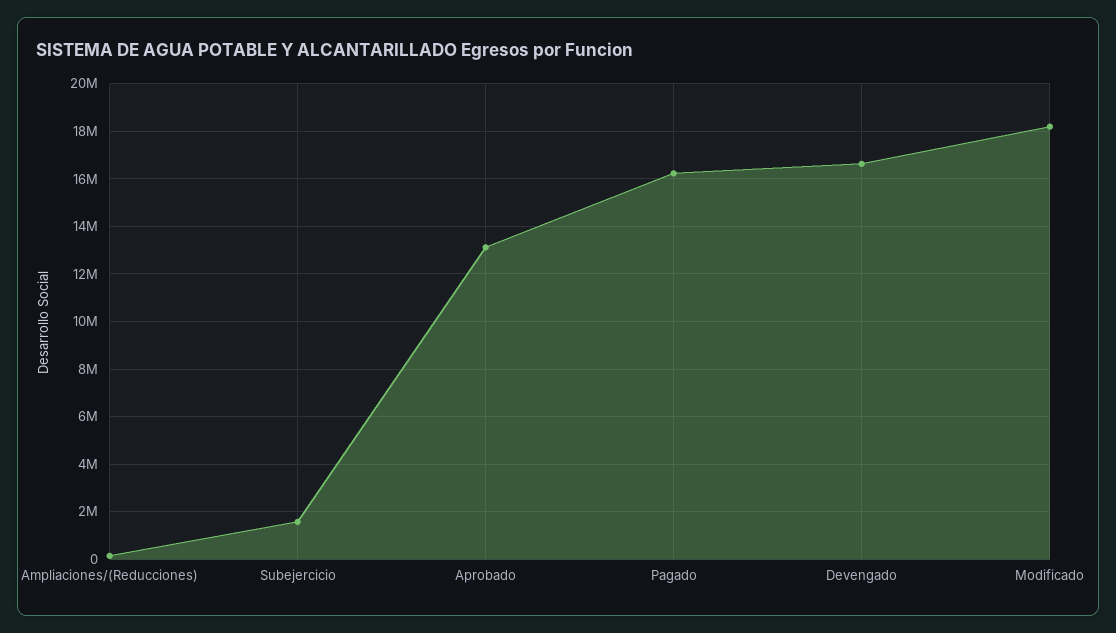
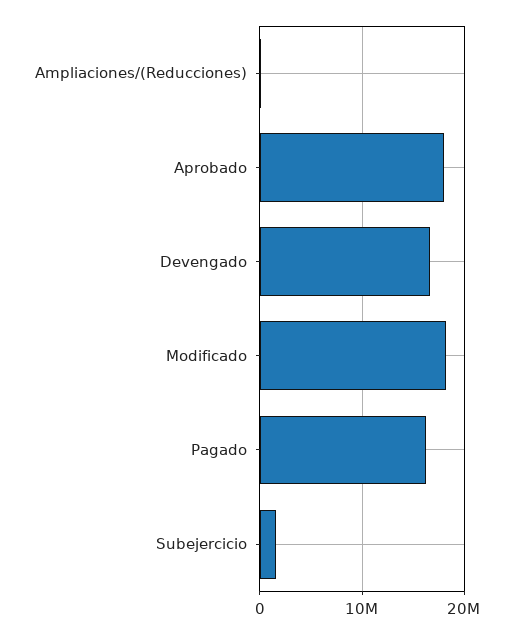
  {
    "Ampliaciones/(Reducciones)": 0,
    "Subejercicio": 1500000,
-   "Aprobado": 13000000,
+   "Aprobado": 18000000,
    "Pagado": 16000000,
    "Devengado": 16500000,
    "Modificado": 18000000
  }

